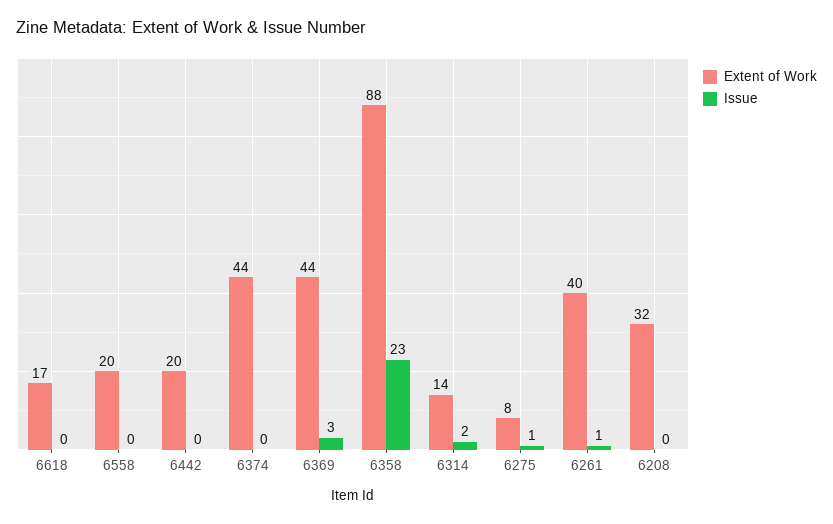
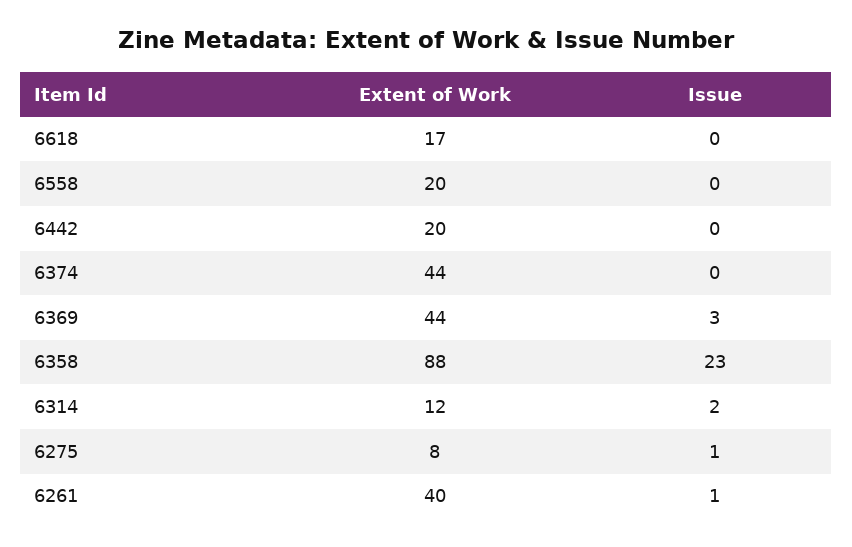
  {
    "Extent of Work": {
      "6618": 17,
      "6558": 20,
      "6442": 20,
      "6374": 44,
      "6369": 44,
      "6358": 88,
-     "6314": 14,
+     "6314": 12,
      "6275": 8,
-     "6261": 40,
+     "6261": 40
-     "6208": 32
    },
    "Issue": {
      "6618": 0,
      "6558": 0,
      "6442": 0,
      "6374": 0,
      "6369": 3,
      "6358": 23,
      "6314": 2,
      "6275": 1,
-     "6261": 1,
+     "6261": 1
-     "6208": 0
    }
  }

